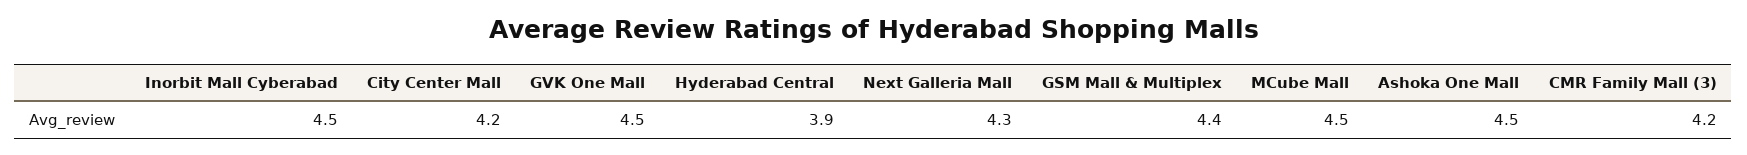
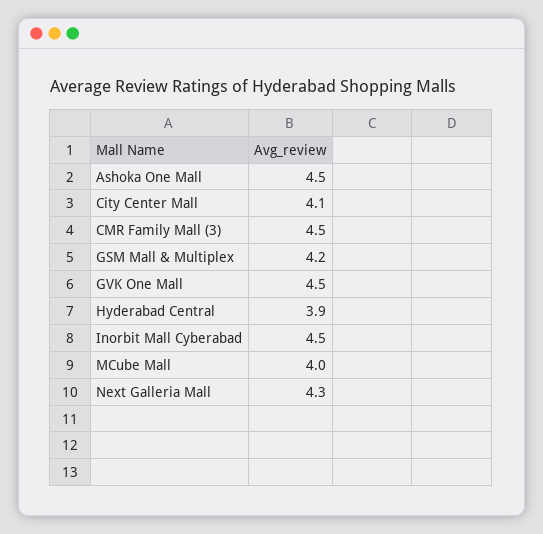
  {
    "Inorbit Mall Cyberabad": 4.5,
-   "City Center Mall": 4.2,
+   "City Center Mall": 4.1,
    "GVK One Mall": 4.5,
    "Hyderabad Central": 3.9,
    "Next Galleria Mall": 4.3,
-   "GSM Mall & Multiplex": 4.4,
+   "GSM Mall & Multiplex": 4.2,
-   "MCube Mall": 4.5,
+   "MCube Mall": 4,
    "Ashoka One Mall": 4.5,
-   "CMR Family Mall (3)": 4.2
+   "CMR Family Mall (3)": 4.5
  }

